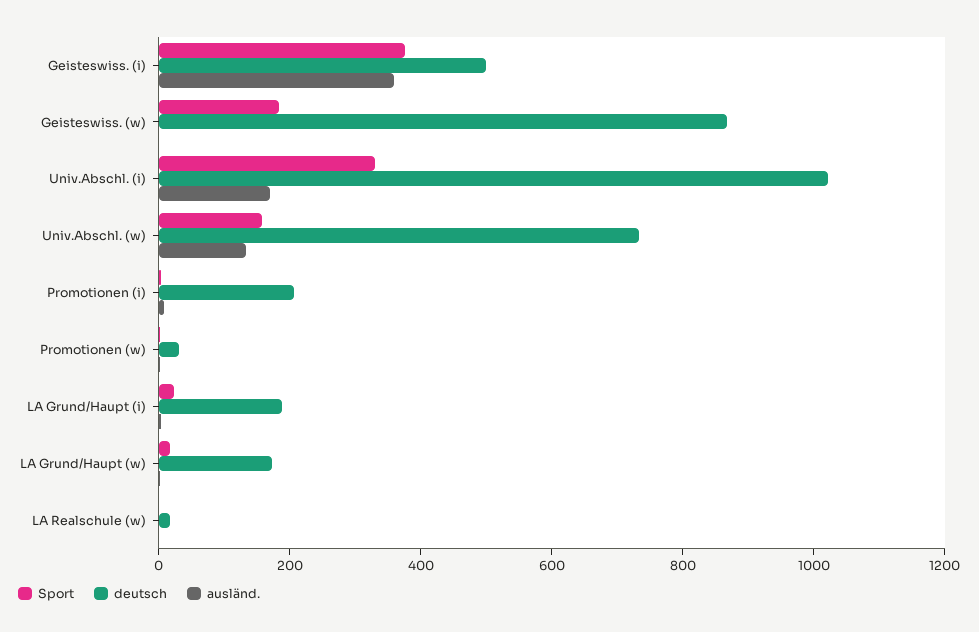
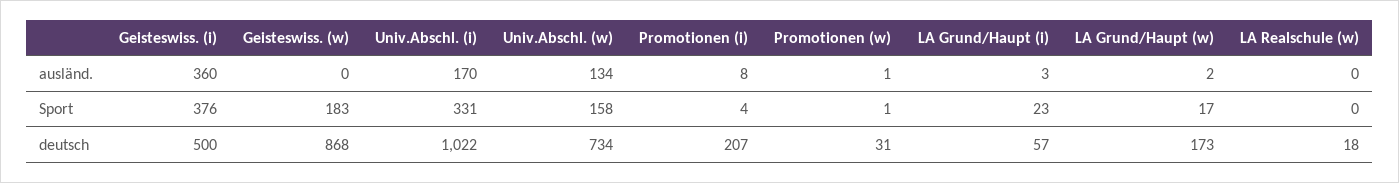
  {
    "Sport": {
      "Geisteswiss. (i)": 376,
      "Geisteswiss. (w)": 183,
      "Univ.Abschl. (i)": 331,
      "Univ.Abschl. (w)": 158,
      "Promotionen (i)": 4,
      "Promotionen (w)": 1,
      "LA Grund/Haupt (i)": 23,
      "LA Grund/Haupt (w)": 17,
      "LA Realschule (w)": 0
    },
    "deutsch": {
      "Geisteswiss. (i)": 500,
      "Geisteswiss. (w)": 868,
      "Univ.Abschl. (i)": 1022,
      "Univ.Abschl. (w)": 734,
      "Promotionen (i)": 207,
      "Promotionen (w)": 31,
-     "LA Grund/Haupt (i)": 200,
+     "LA Grund/Haupt (i)": 57,
      "LA Grund/Haupt (w)": 173,
      "LA Realschule (w)": 18
    },
    "ausländ.": {
      "Geisteswiss. (i)": 360,
      "Geisteswiss. (w)": 0,
      "Univ.Abschl. (i)": 170,
      "Univ.Abschl. (w)": 134,
      "Promotionen (i)": 8,
      "Promotionen (w)": 1,
      "LA Grund/Haupt (i)": 3,
      "LA Grund/Haupt (w)": 2,
      "LA Realschule (w)": 0
    }
  }

